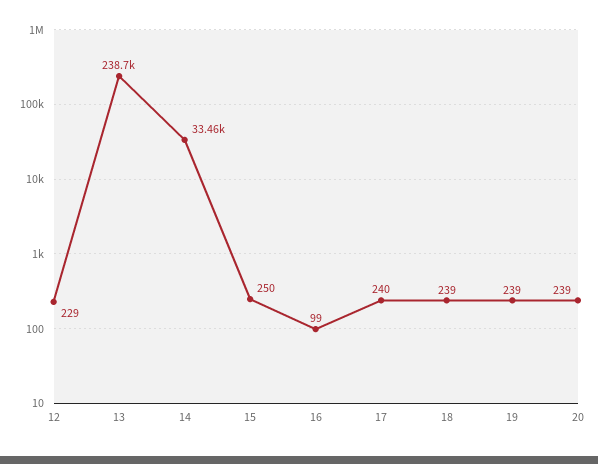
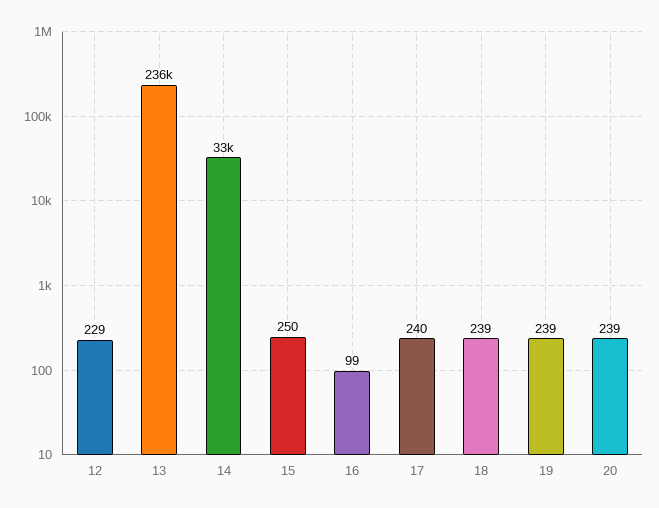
  {
    "12": 229,
-   "13": 238700,
+   "13": 236000,
    "14": 33460,
    "15": 250,
    "16": 99,
    "17": 240,
    "18": 239,
    "19": 239,
    "20": 239
  }

